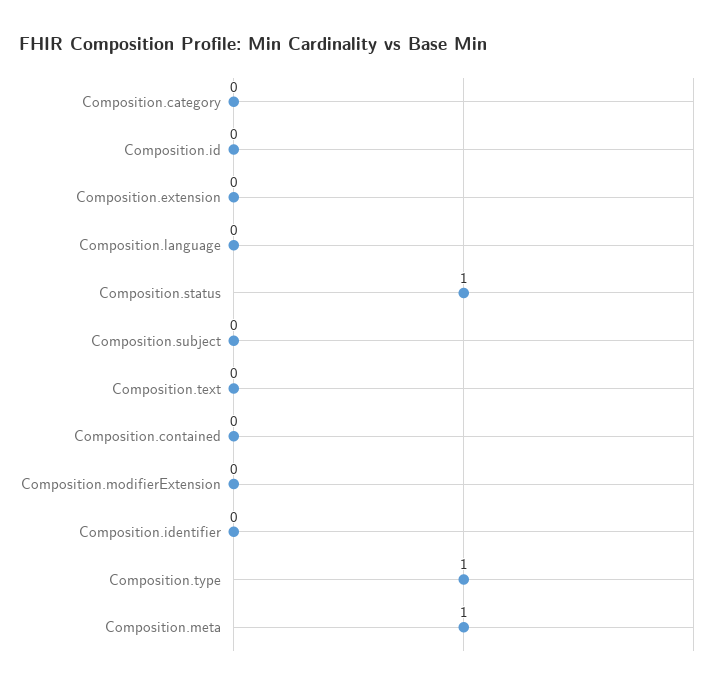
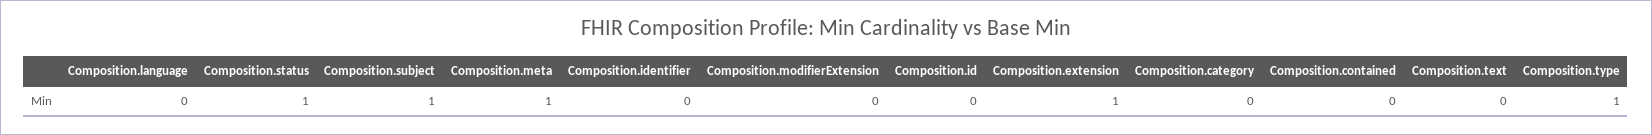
  {
    "Composition.category": 0,
    "Composition.id": 0,
-   "Composition.extension": 0,
+   "Composition.extension": 1,
    "Composition.language": 0,
    "Composition.status": 1,
-   "Composition.subject": 0,
+   "Composition.subject": 1,
    "Composition.text": 0,
    "Composition.contained": 0,
    "Composition.modifierExtension": 0,
    "Composition.identifier": 0,
    "Composition.type": 1,
    "Composition.meta": 1
  }

